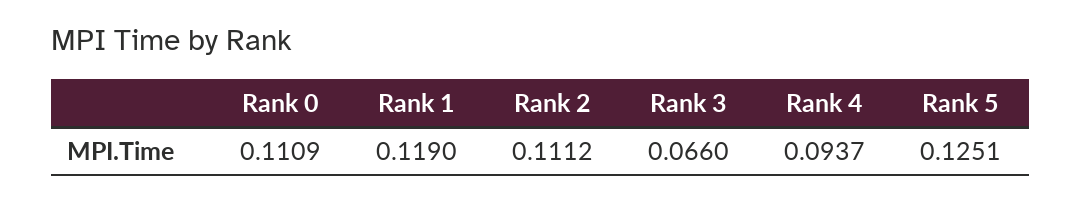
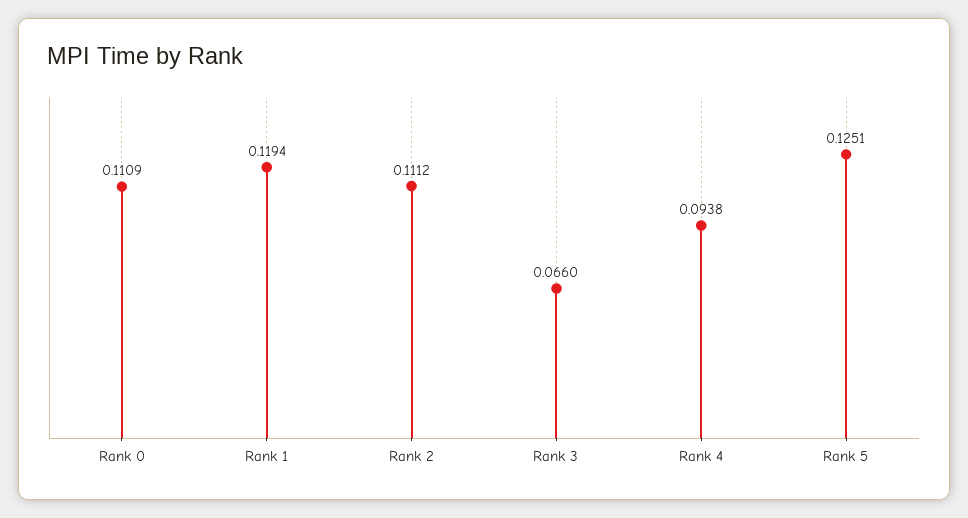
  {
    "Rank 0": 0.1109,
-   "Rank 1": 0.119,
+   "Rank 1": 0.1194,
    "Rank 2": 0.1112,
    "Rank 3": 0.066,
-   "Rank 4": 0.0937,
+   "Rank 4": 0.0938,
    "Rank 5": 0.1251
  }

